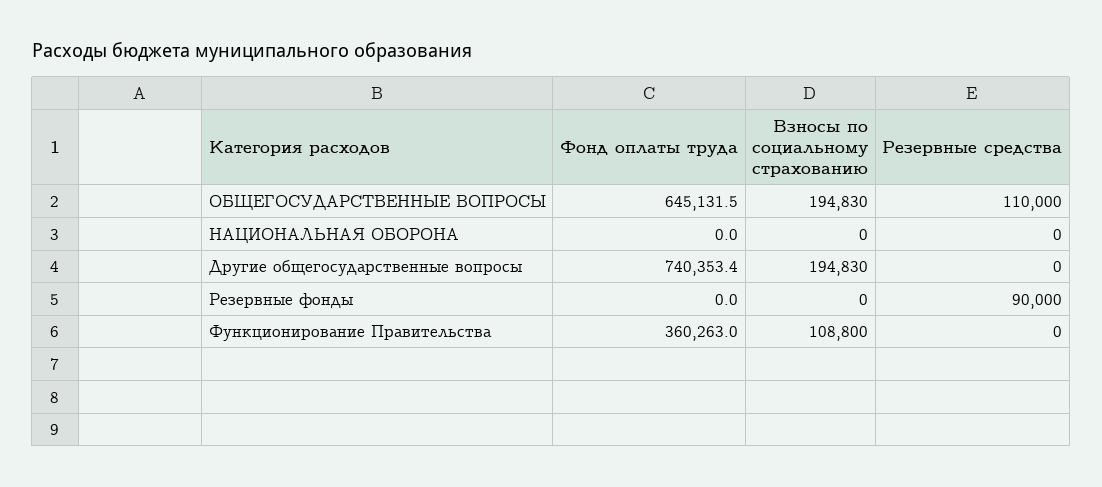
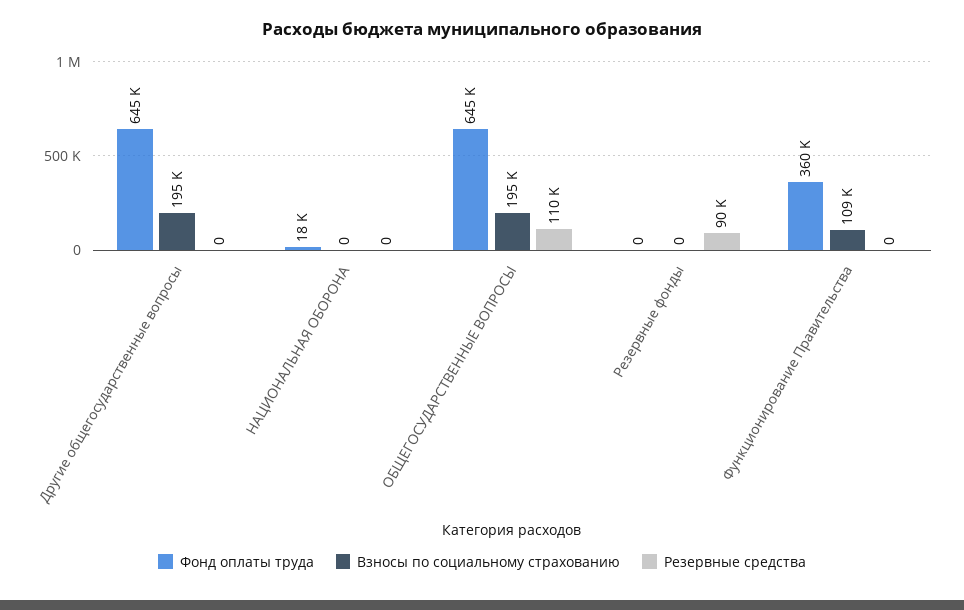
  {
    "Фонд оплаты труда": {
      "ОБЩЕГОСУДАРСТВЕННЫЕ ВОПРОСЫ": 645131.5,
-     "НАЦИОНАЛЬНАЯ ОБОРОНА": 0,
+     "НАЦИОНАЛЬНАЯ ОБОРОНА": 18000,
-     "Другие общегосударственные вопросы": 740353.4,
+     "Другие общегосударственные вопросы": 645000,
      "Резервные фонды": 0,
      "Функционирование Правительства": 360263
    },
    "Взносы по социальному страхованию": {
      "ОБЩЕГОСУДАРСТВЕННЫЕ ВОПРОСЫ": 194830,
      "НАЦИОНАЛЬНАЯ ОБОРОНА": 0,
      "Другие общегосударственные вопросы": 194830,
      "Резервные фонды": 0,
      "Функционирование Правительства": 108800
    },
    "Резервные средства": {
      "ОБЩЕГОСУДАРСТВЕННЫЕ ВОПРОСЫ": 110000,
      "НАЦИОНАЛЬНАЯ ОБОРОНА": 0,
      "Другие общегосударственные вопросы": 0,
      "Резервные фонды": 90000,
      "Функционирование Правительства": 0
    }
  }

